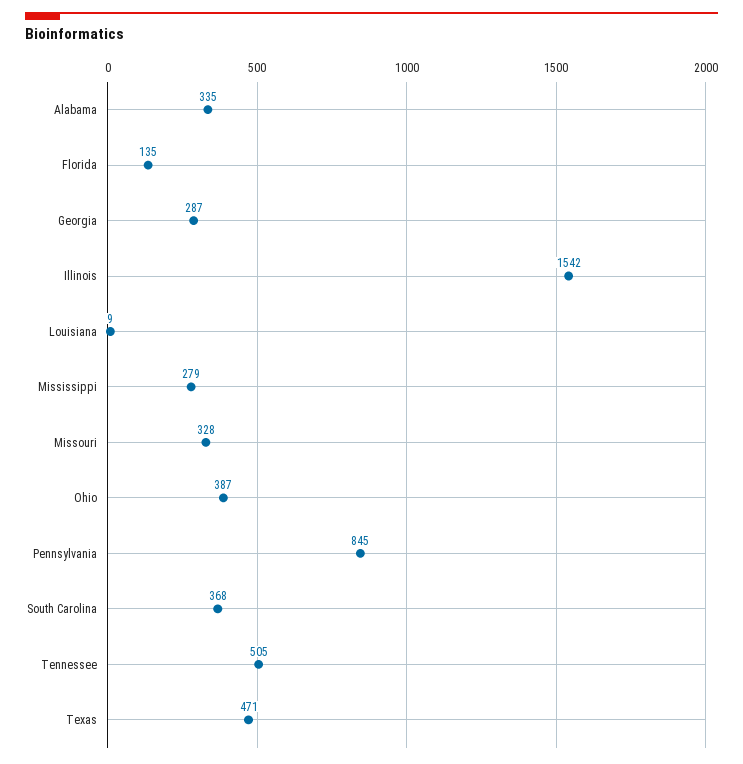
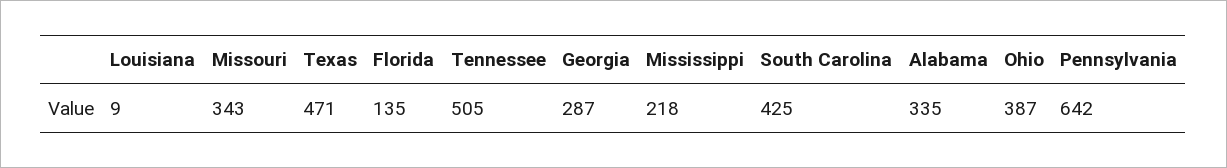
  {
    "Alabama": 335,
    "Florida": 135,
    "Georgia": 287,
-   "Illinois": 1542,
    "Louisiana": 9,
-   "Mississippi": 279,
+   "Mississippi": 218,
-   "Missouri": 328,
+   "Missouri": 343,
    "Ohio": 387,
-   "Pennsylvania": 845,
+   "Pennsylvania": 642,
-   "South Carolina": 368,
+   "South Carolina": 425,
    "Tennessee": 505,
    "Texas": 471
  }

